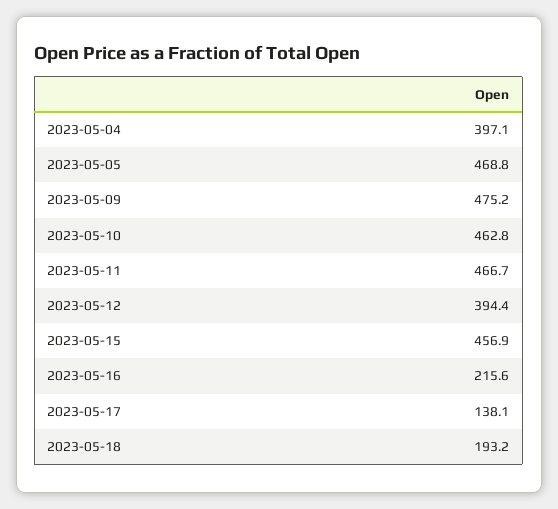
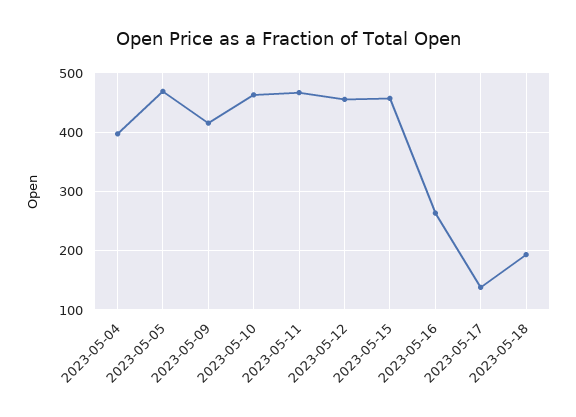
  {
    "2023-05-04": 397.1,
    "2023-05-05": 468.8,
-   "2023-05-09": 475.2,
+   "2023-05-09": 420,
    "2023-05-10": 462.8,
    "2023-05-11": 466.7,
-   "2023-05-12": 394.4,
+   "2023-05-12": 460,
    "2023-05-15": 456.9,
-   "2023-05-16": 215.6,
+   "2023-05-16": 260,
    "2023-05-17": 138.1,
    "2023-05-18": 193.2
  }

